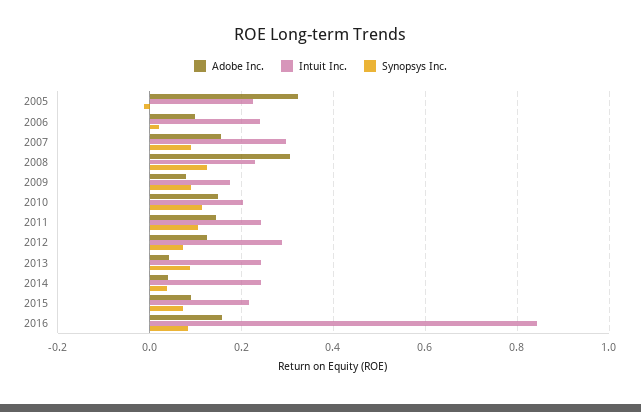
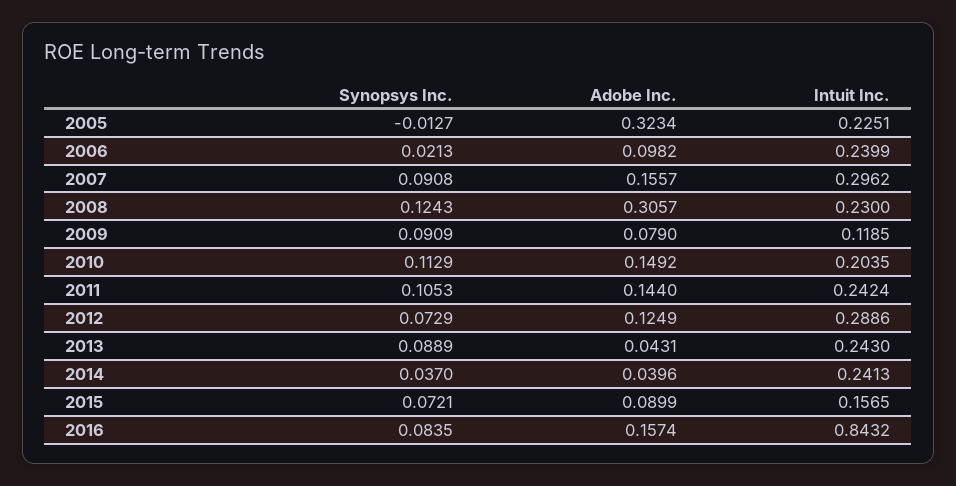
  {
    "Adobe Inc.": {
      "2005": 0.3234,
      "2006": 0.0982,
      "2007": 0.1557,
      "2008": 0.3057,
      "2009": 0.079,
      "2010": 0.1492,
      "2011": 0.144,
      "2012": 0.1249,
      "2013": 0.0431,
      "2014": 0.0396,
      "2015": 0.0899,
      "2016": 0.1574
    },
    "Intuit Inc.": {
      "2005": 0.2251,
      "2006": 0.2399,
      "2007": 0.2962,
      "2008": 0.23,
-     "2009": 0.18,
+     "2009": 0.1185,
      "2010": 0.2035,
      "2011": 0.2424,
      "2012": 0.2886,
      "2013": 0.243,
      "2014": 0.2413,
-     "2015": 0.22,
+     "2015": 0.1565,
      "2016": 0.8432
    },
    "Synopsys Inc.": {
      "2005": -0.0127,
      "2006": 0.0213,
      "2007": 0.0908,
      "2008": 0.1243,
      "2009": 0.0909,
      "2010": 0.1129,
      "2011": 0.1053,
      "2012": 0.0729,
      "2013": 0.0889,
      "2014": 0.037,
      "2015": 0.0721,
      "2016": 0.0835
    }
  }

